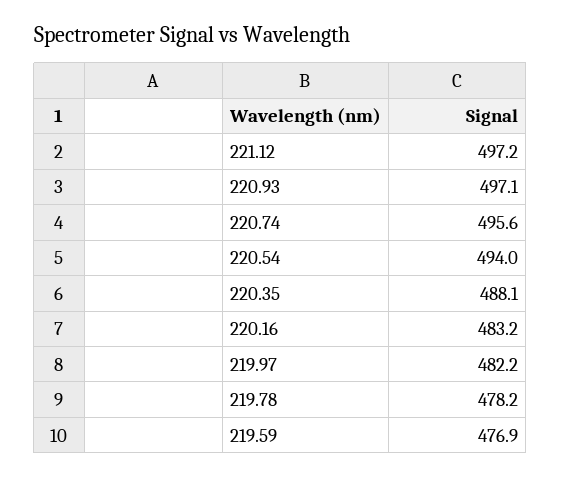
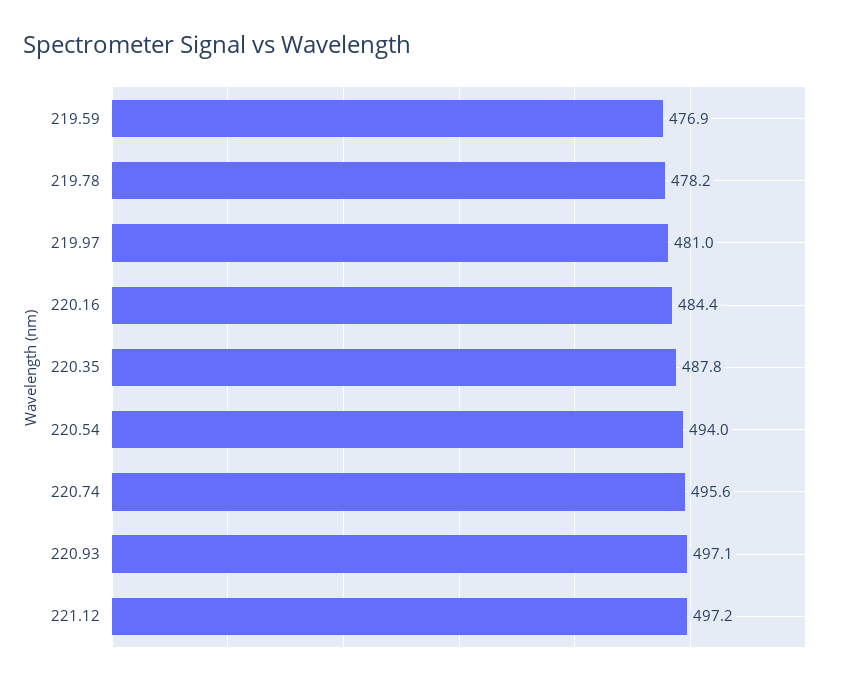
  {
    "221.12": 497.2,
    "220.93": 497.1,
    "220.74": 495.6,
    "220.54": 494,
-   "220.35": 488.1,
+   "220.35": 487.8,
-   "220.16": 483.2,
+   "220.16": 484.4,
-   "219.97": 482.2,
+   "219.97": 481,
    "219.78": 478.2,
    "219.59": 476.9
  }

